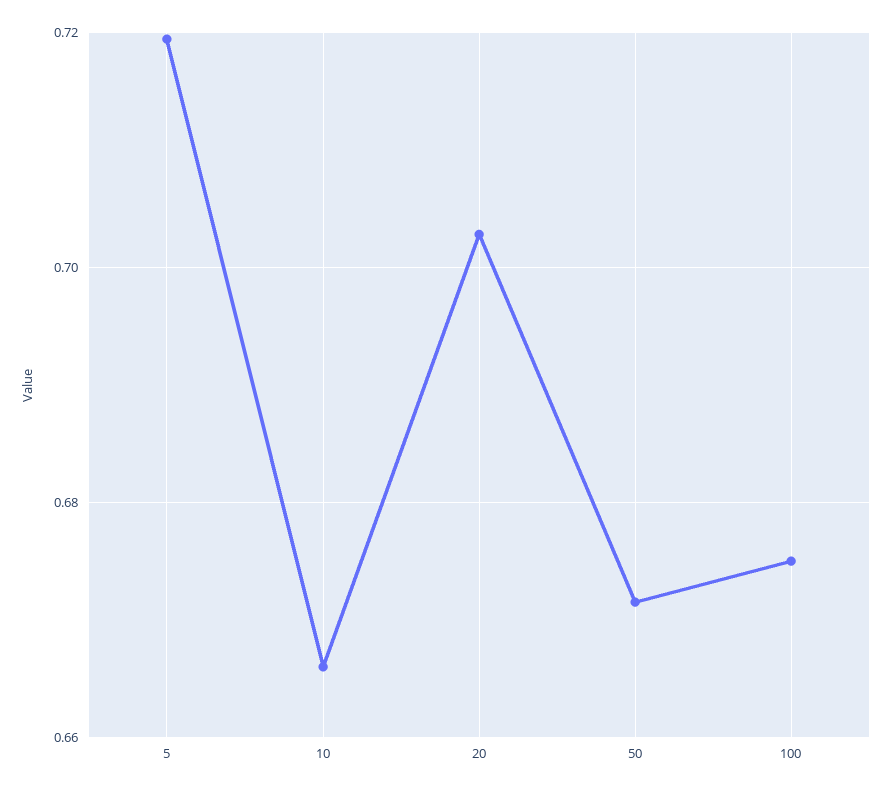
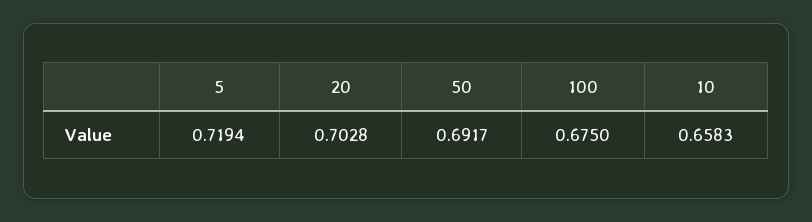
  {
    "5": 0.7194,
-   "10": 0.666,
+   "10": 0.6583,
    "20": 0.7028,
-   "50": 0.672,
+   "50": 0.6917,
    "100": 0.675
  }

